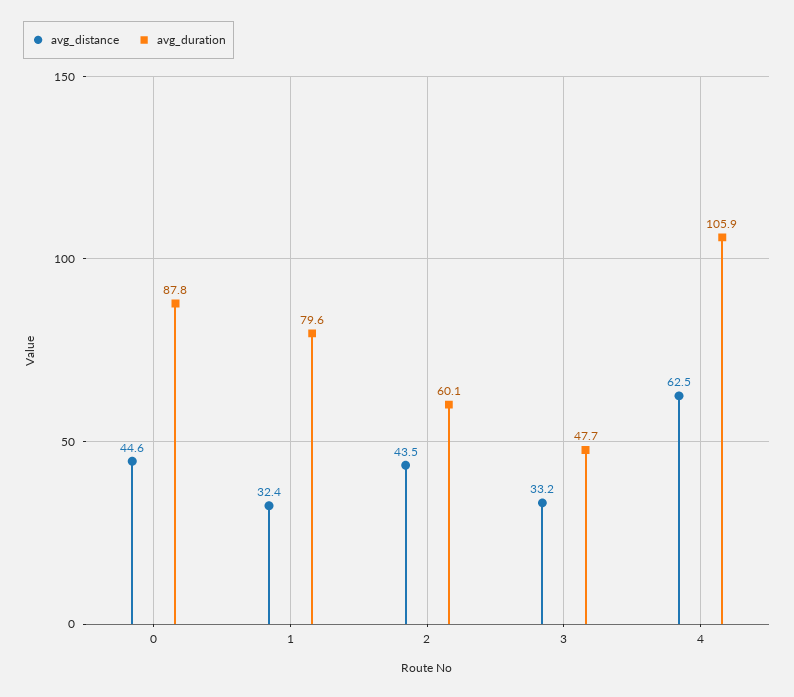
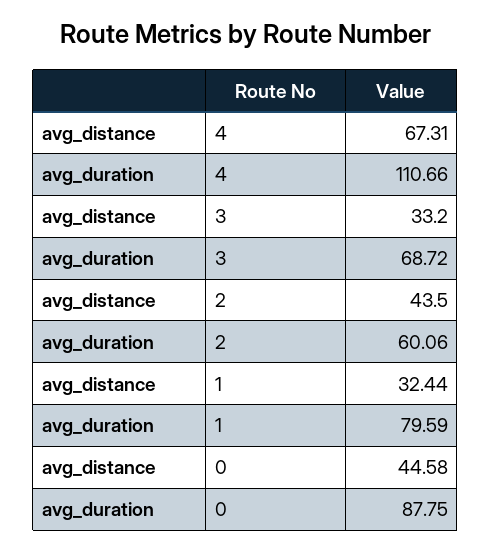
  {
    "avg_distance": {
      "0": 44.58,
      "1": 32.44,
      "2": 43.5,
      "3": 33.2,
-     "4": 62.5
+     "4": 67.31
    },
    "avg_duration": {
      "0": 87.75,
      "1": 79.59,
      "2": 60.06,
-     "3": 47.7,
+     "3": 68.72,
-     "4": 105.9
+     "4": 110.66
    }
  }

